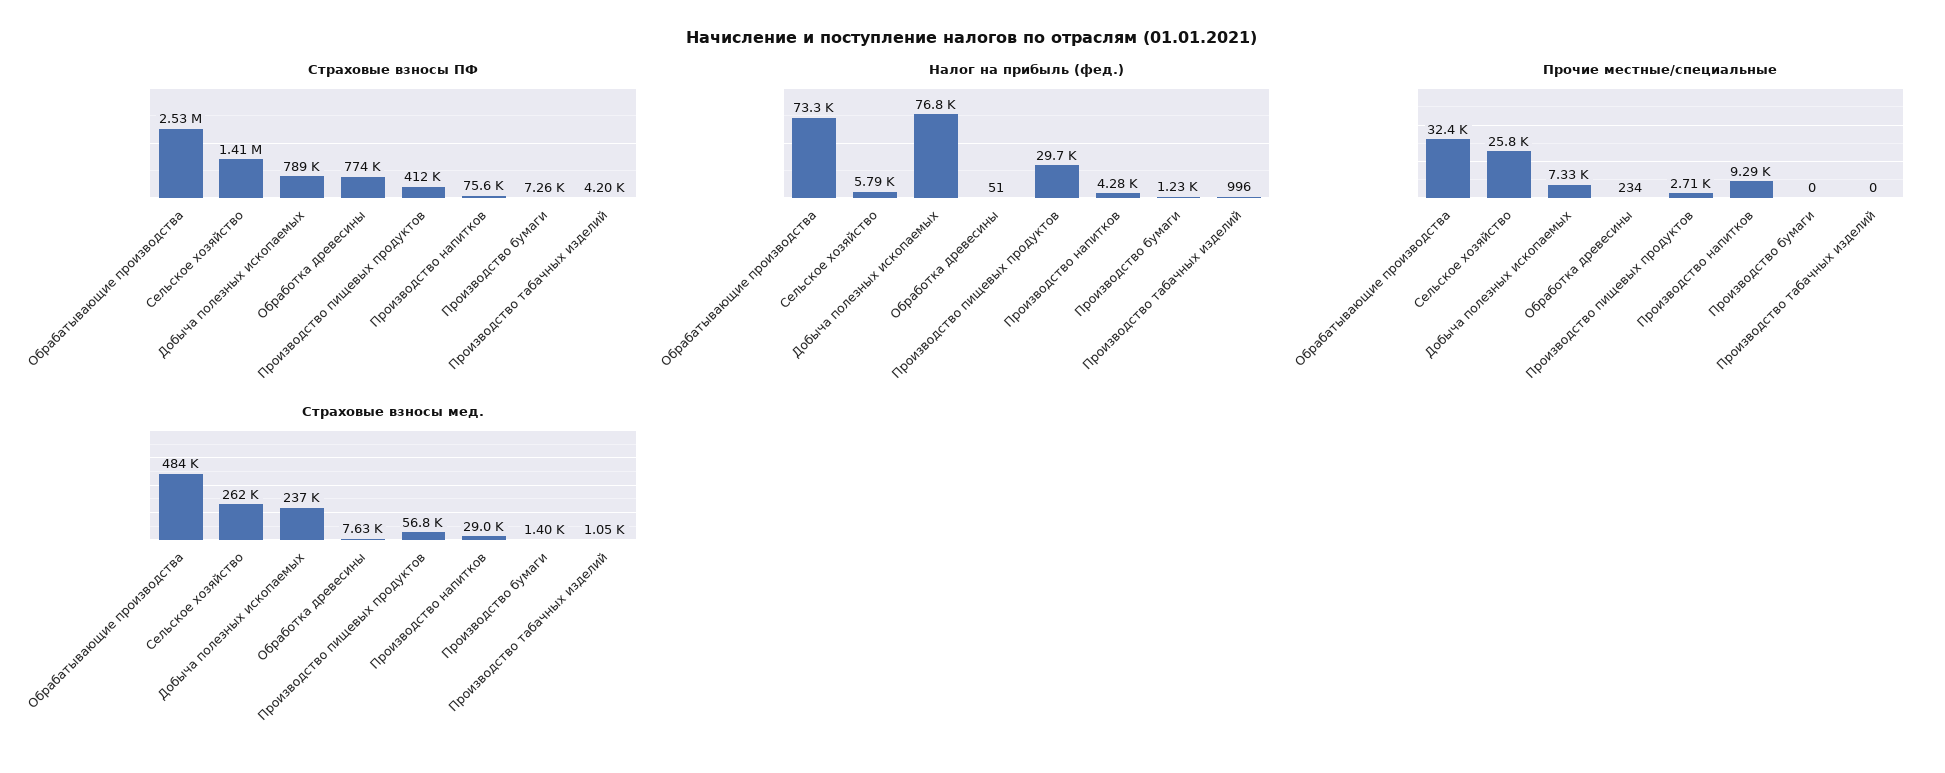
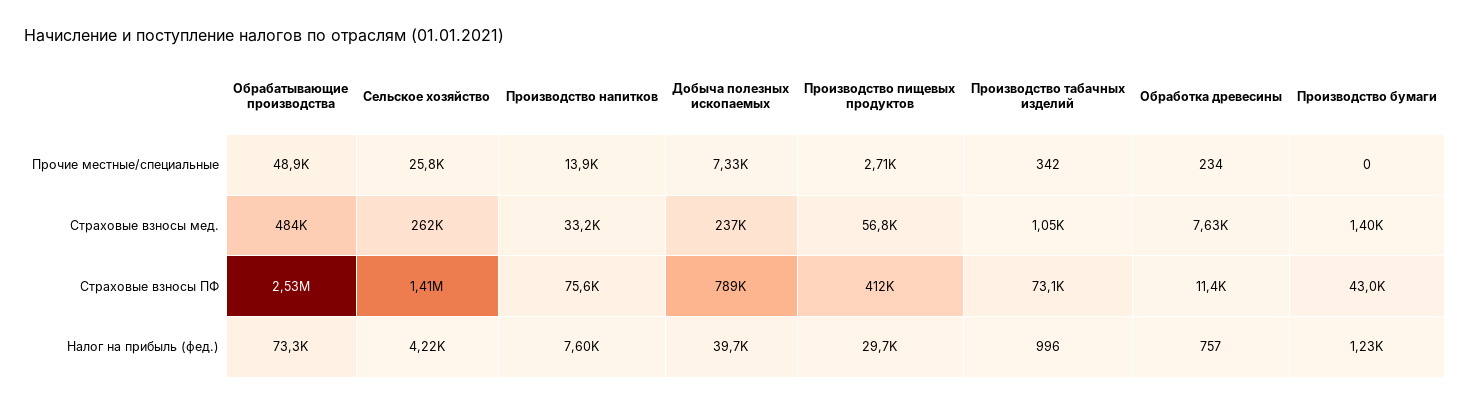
  {
    "Страховые взносы ПФ": {
      "Обрабатывающие производства": 2530000,
      "Сельское хозяйство": 1410000,
      "Добыча полезных ископаемых": 789000,
-     "Обработка древесины": 774000,
+     "Обработка древесины": 11400,
      "Производство пищевых продуктов": 412000,
      "Производство напитков": 75600,
-     "Производство бумаги": 7260,
+     "Производство бумаги": 43000,
-     "Производство табачных изделий": 4200
+     "Производство табачных изделий": 73100
    },
    "Налог на прибыль (фед.)": {
      "Обрабатывающие производства": 73300,
-     "Сельское хозяйство": 5790,
+     "Сельское хозяйство": 4220,
-     "Добыча полезных ископаемых": 76800,
+     "Добыча полезных ископаемых": 39700,
-     "Обработка древесины": 51,
+     "Обработка древесины": 757,
      "Производство пищевых продуктов": 29700,
-     "Производство напитков": 4280,
+     "Производство напитков": 7600,
      "Производство бумаги": 1230,
      "Производство табачных изделий": 996
    },
    "Прочие местные/специальные": {
-     "Обрабатывающие производства": 32400,
+     "Обрабатывающие производства": 48900,
      "Сельское хозяйство": 25800,
      "Добыча полезных ископаемых": 7330,
      "Обработка древесины": 234,
      "Производство пищевых продуктов": 2710,
-     "Производство напитков": 9290,
+     "Производство напитков": 13900,
      "Производство бумаги": 0,
-     "Производство табачных изделий": 0
+     "Производство табачных изделий": 342
    },
    "Страховые взносы мед.": {
      "Обрабатывающие производства": 484000,
      "Сельское хозяйство": 262000,
      "Добыча полезных ископаемых": 237000,
      "Обработка древесины": 7630,
      "Производство пищевых продуктов": 56800,
-     "Производство напитков": 29000,
+     "Производство напитков": 33200,
      "Производство бумаги": 1400,
      "Производство табачных изделий": 1050
    }
  }

